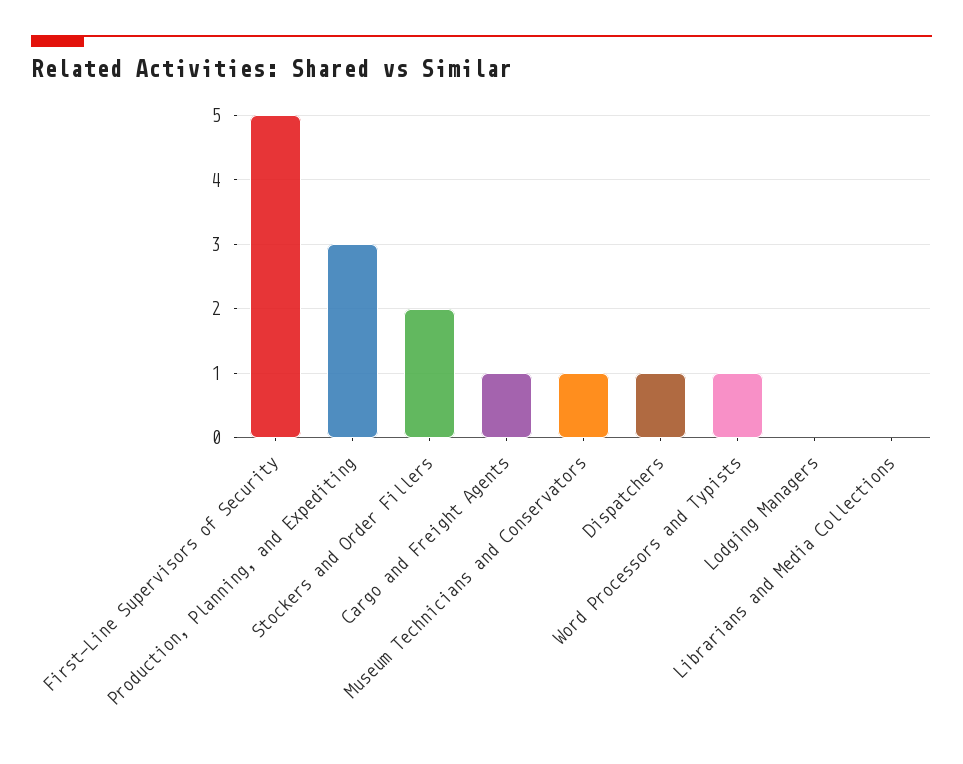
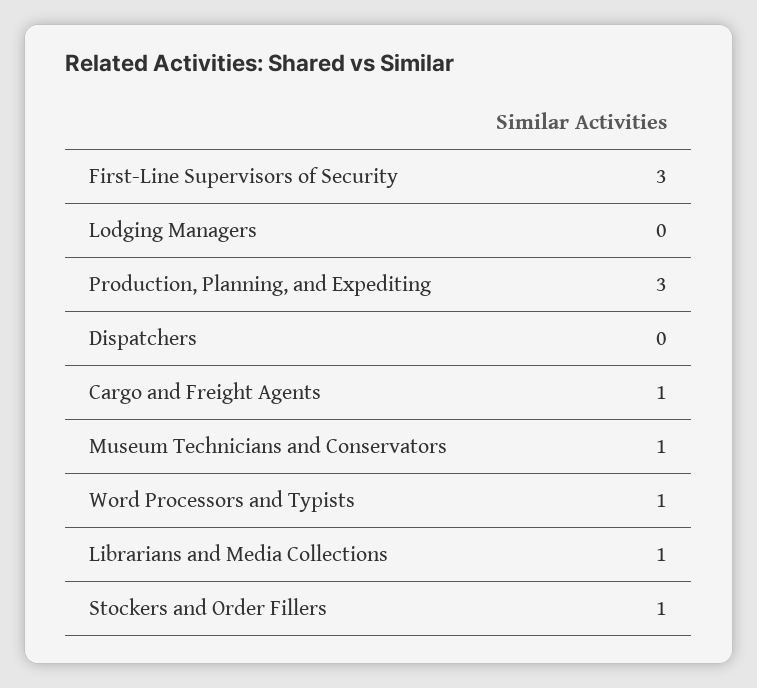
  {
-   "First-Line Supervisors of Security": 5,
+   "First-Line Supervisors of Security": 3,
    "Production, Planning, and Expediting": 3,
-   "Stockers and Order Fillers": 2,
+   "Stockers and Order Fillers": 1,
    "Cargo and Freight Agents": 1,
    "Museum Technicians and Conservators": 1,
-   "Dispatchers": 1,
+   "Dispatchers": 0,
    "Word Processors and Typists": 1,
    "Lodging Managers": 0,
-   "Librarians and Media Collections": 0
+   "Librarians and Media Collections": 1
  }

